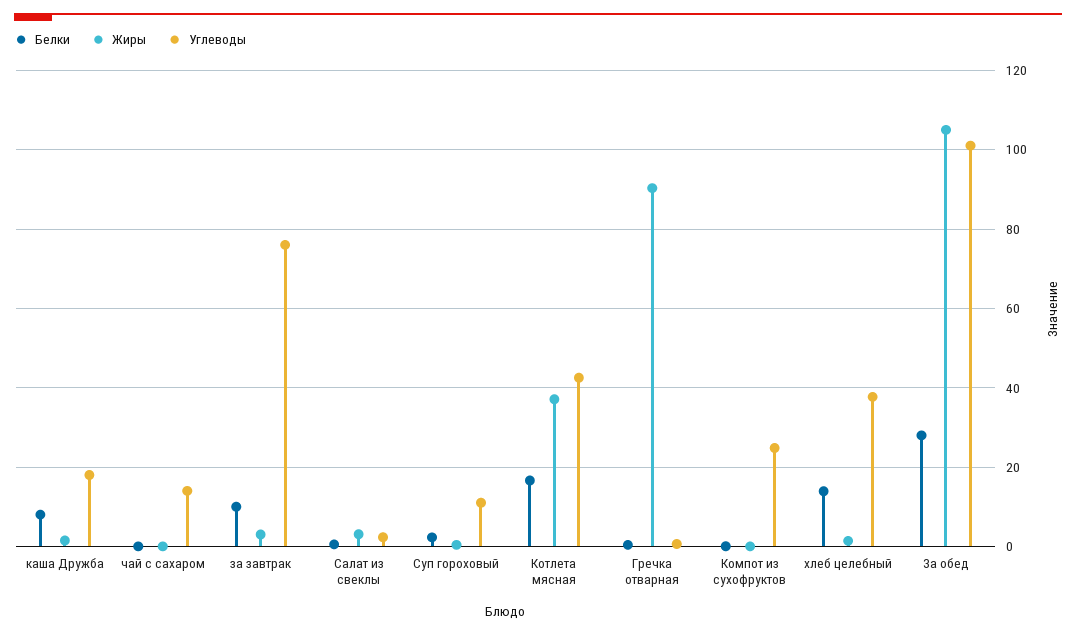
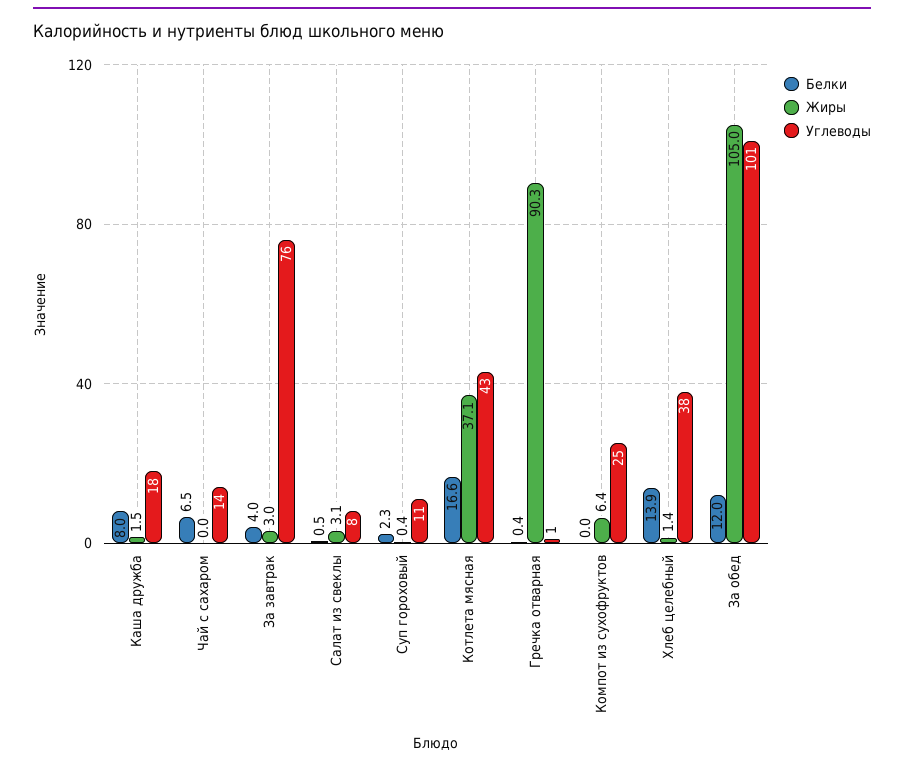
  {
    "Белки": {
      "каша Дружба": 8,
-     "чай с сахаром": 0,
+     "чай с сахаром": 6.5,
-     "за завтрак": 10,
+     "за завтрак": 4,
      "Салат из свеклы": 0.5,
      "Суп гороховый": 2.3,
      "Котлета мясная": 16.6,
      "Гречка отварная": 0.4,
      "Компот из сухофруктов": 0,
      "хлеб целебный": 13.9,
-     "За обед": 28
+     "За обед": 12
    },
    "Жиры": {
      "каша Дружба": 1.5,
      "чай с сахаром": 0,
      "за завтрак": 3,
      "Салат из свеклы": 3.1,
      "Суп гороховый": 0.4,
      "Котлета мясная": 37.1,
      "Гречка отварная": 90.3,
-     "Компот из сухофруктов": 0,
+     "Компот из сухофруктов": 6.4,
      "хлеб целебный": 1.4,
      "За обед": 105
    },
    "Углеводы": {
      "каша Дружба": 18,
      "чай с сахаром": 14,
      "за завтрак": 76,
-     "Салат из свеклы": 2,
+     "Салат из свеклы": 8,
      "Суп гороховый": 11,
      "Котлета мясная": 43,
      "Гречка отварная": 1,
      "Компот из сухофруктов": 25,
      "хлеб целебный": 38,
      "За обед": 101
    }
  }

